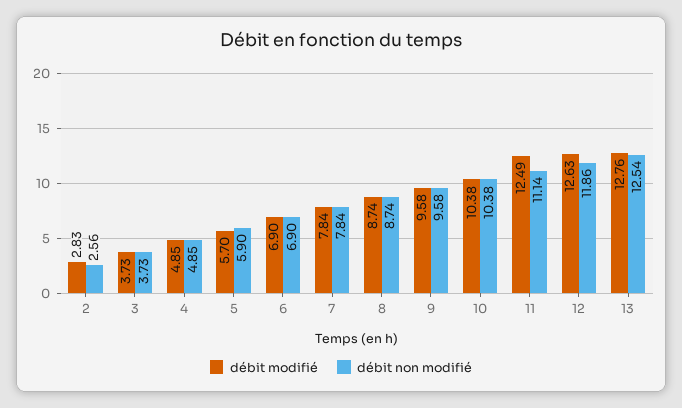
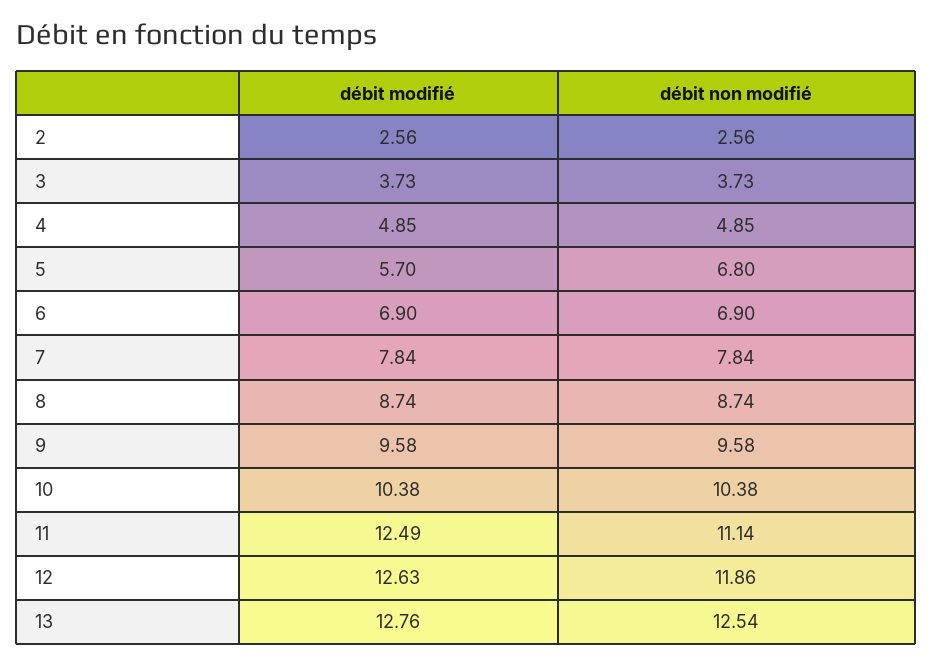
  {
    "débit modifié": {
-     "2": 2.83,
+     "2": 2.56,
      "3": 3.73,
      "4": 4.85,
      "5": 5.7,
      "6": 6.9,
      "7": 7.84,
      "8": 8.74,
      "9": 9.58,
      "10": 10.38,
      "11": 12.49,
      "12": 12.63,
      "13": 12.76
    },
    "débit non modifié": {
      "2": 2.56,
      "3": 3.73,
      "4": 4.85,
-     "5": 5.9,
+     "5": 6.8,
      "6": 6.9,
      "7": 7.84,
      "8": 8.74,
      "9": 9.58,
      "10": 10.38,
      "11": 11.14,
      "12": 11.86,
      "13": 12.54
    }
  }

